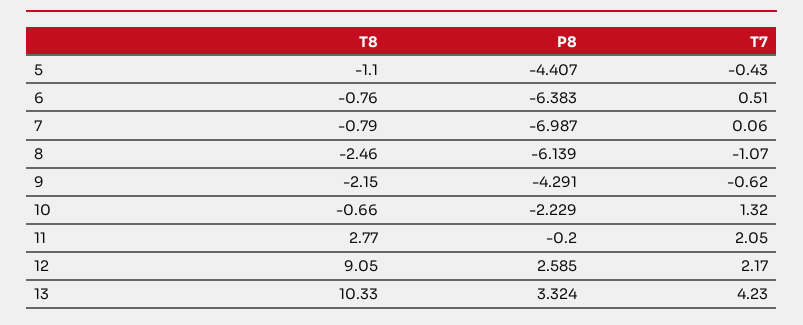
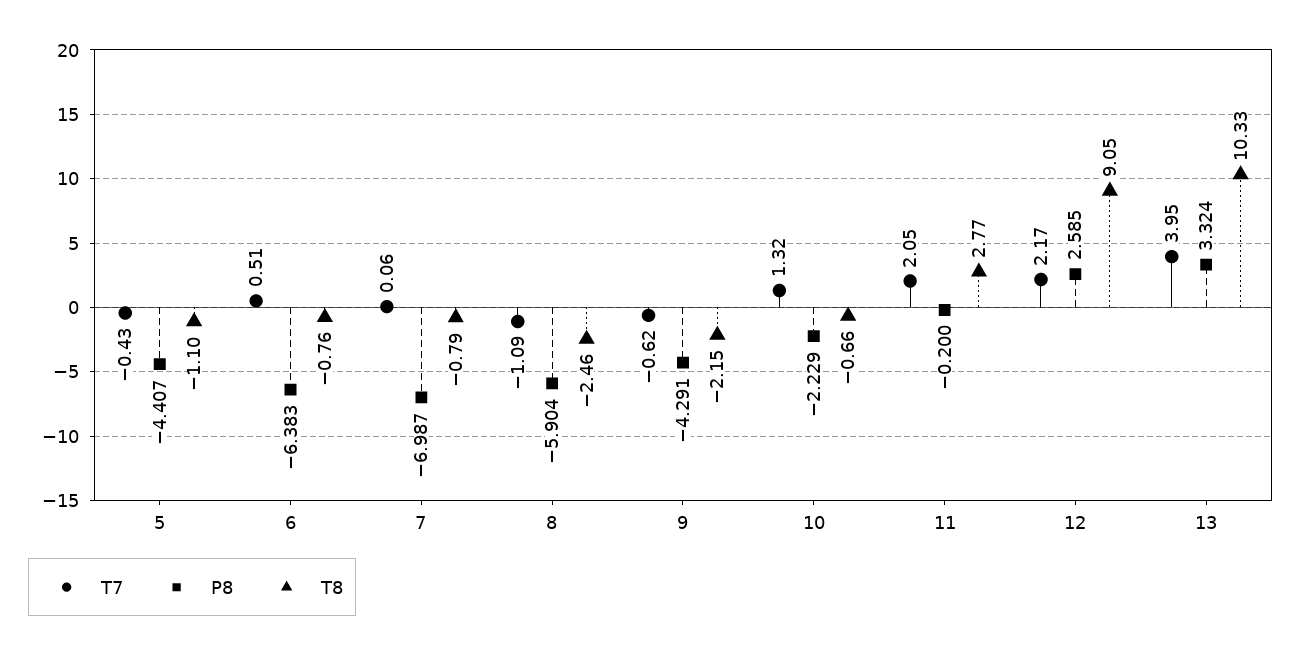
  {
    "T8": {
      "5": -1.1,
      "6": -0.76,
      "7": -0.79,
      "8": -2.46,
      "9": -2.15,
      "10": -0.66,
      "11": 2.77,
      "12": 9.05,
      "13": 10.33
    },
    "P8": {
      "5": -4.407,
      "6": -6.383,
      "7": -6.987,
-     "8": -6.139,
+     "8": -5.904,
      "9": -4.291,
      "10": -2.229,
      "11": -0.2,
      "12": 2.585,
      "13": 3.324
    },
    "T7": {
      "5": -0.43,
      "6": 0.51,
      "7": 0.06,
-     "8": -1.07,
+     "8": -1.09,
      "9": -0.62,
      "10": 1.32,
      "11": 2.05,
      "12": 2.17,
-     "13": 4.23
+     "13": 3.95
    }
  }

